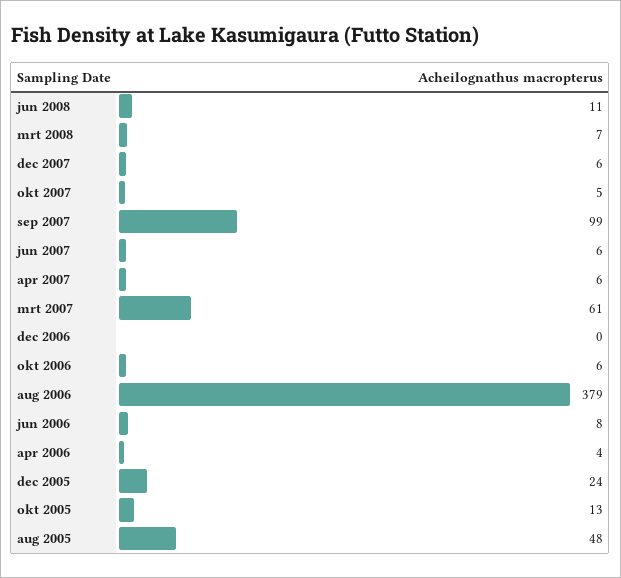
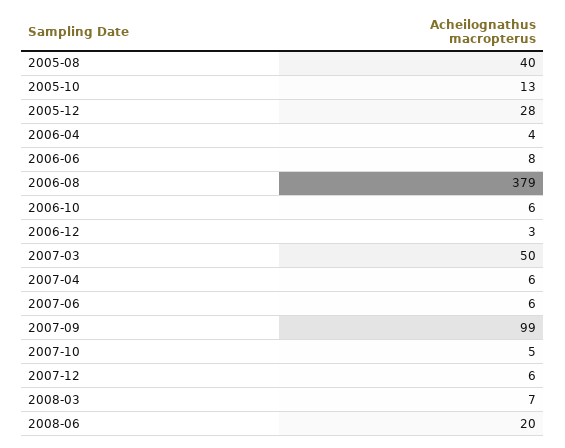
  {
-   "jun 2008": 11,
+   "jun 2008": 20,
    "mrt 2008": 7,
    "dec 2007": 6,
    "okt 2007": 5,
    "sep 2007": 99,
    "jun 2007": 6,
    "apr 2007": 6,
-   "mrt 2007": 61,
+   "mrt 2007": 50,
-   "dec 2006": 0,
+   "dec 2006": 3,
    "okt 2006": 6,
    "aug 2006": 379,
    "jun 2006": 8,
    "apr 2006": 4,
-   "dec 2005": 24,
+   "dec 2005": 28,
    "okt 2005": 13,
-   "aug 2005": 48
+   "aug 2005": 40
  }

